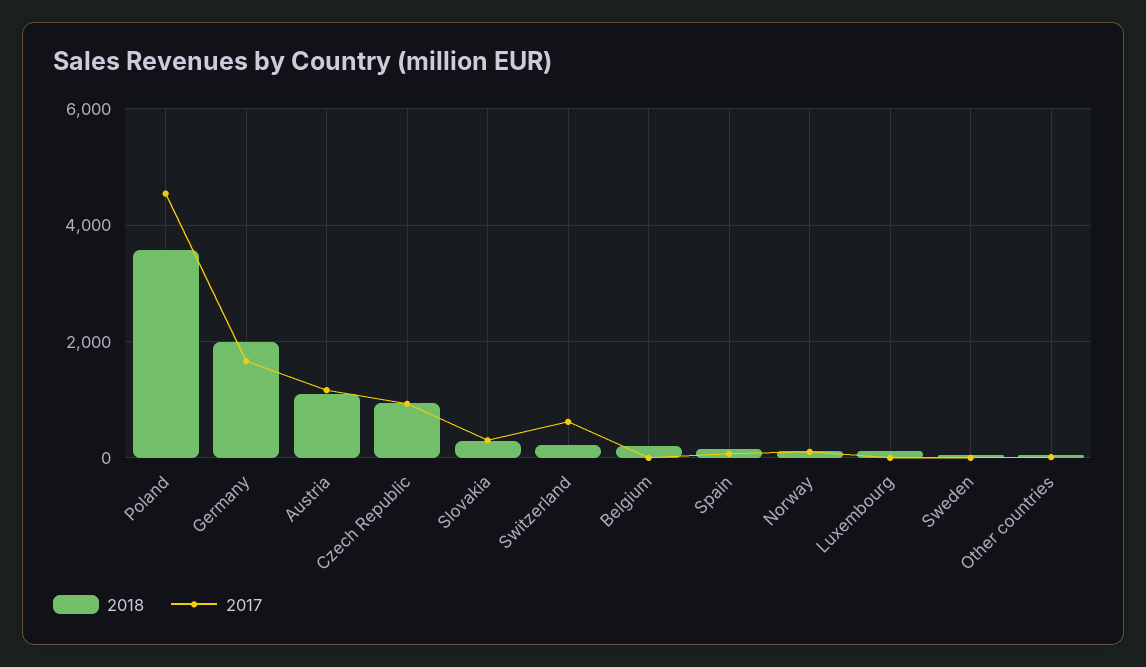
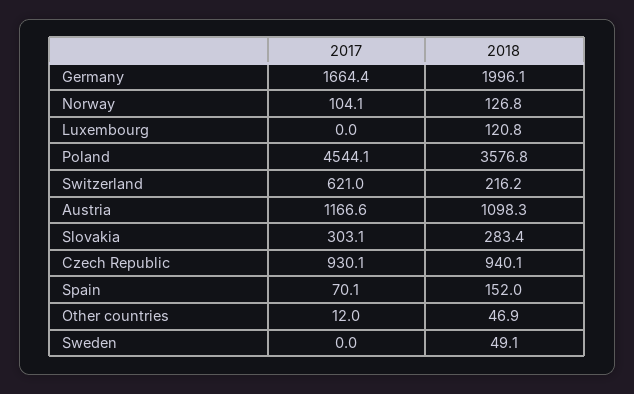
  {
    "2018": {
      "Poland": 3576.8,
      "Germany": 1996.1,
      "Austria": 1098.3,
      "Czech Republic": 940.1,
      "Slovakia": 283.4,
      "Switzerland": 216.2,
-     "Belgium": 200,
      "Spain": 152,
      "Norway": 126.8,
      "Luxembourg": 120.8,
      "Sweden": 49.1,
      "Other countries": 46.9
    },
    "2017": {
      "Poland": 4544.1,
      "Germany": 1664.4,
      "Austria": 1166.6,
      "Czech Republic": 930.1,
      "Slovakia": 303.1,
      "Switzerland": 621,
-     "Belgium": 0,
      "Spain": 70.1,
      "Norway": 104.1,
      "Luxembourg": 0,
      "Sweden": 0,
      "Other countries": 12
    }
  }

